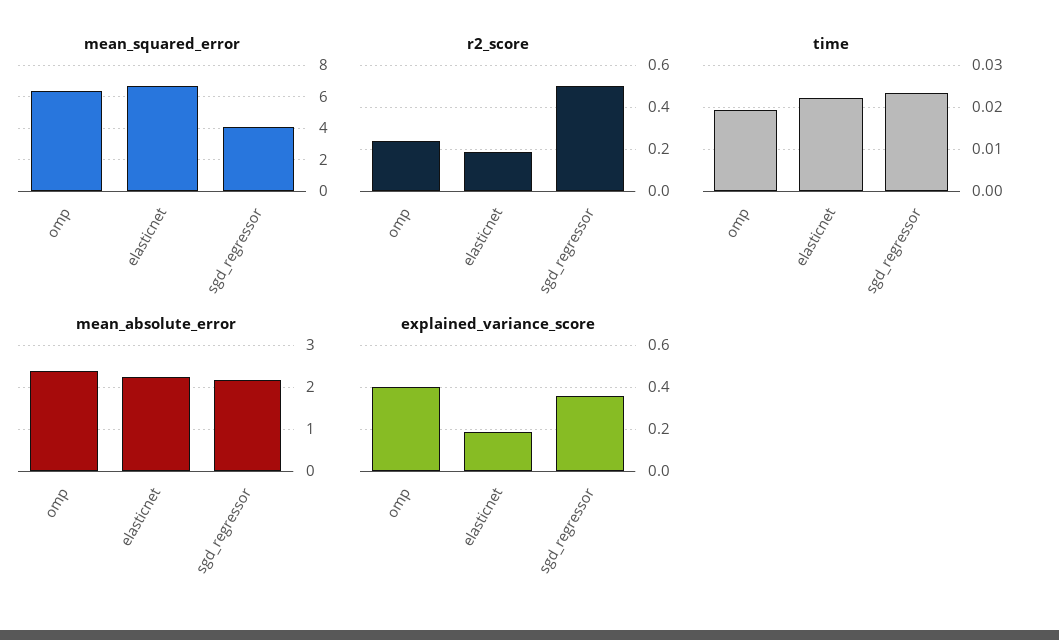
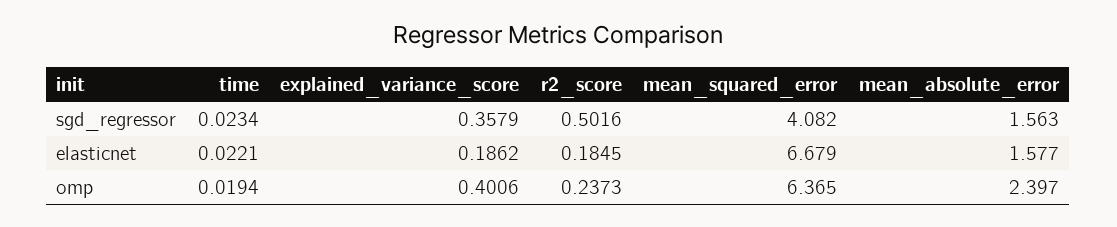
  {
    "mean_squared_error": {
      "omp": 6.365,
      "elasticnet": 6.679,
      "sgd_regressor": 4.082
    },
    "r2_score": {
      "omp": 0.2373,
      "elasticnet": 0.1845,
      "sgd_regressor": 0.5016
    },
    "time": {
      "omp": 0.0194,
      "elasticnet": 0.0221,
      "sgd_regressor": 0.0234
    },
    "mean_absolute_error": {
      "omp": 2.397,
-     "elasticnet": 2.2,
+     "elasticnet": 1.577,
-     "sgd_regressor": 2.2
+     "sgd_regressor": 1.563
    },
    "explained_variance_score": {
      "omp": 0.4006,
      "elasticnet": 0.1862,
      "sgd_regressor": 0.3579
    }
  }

